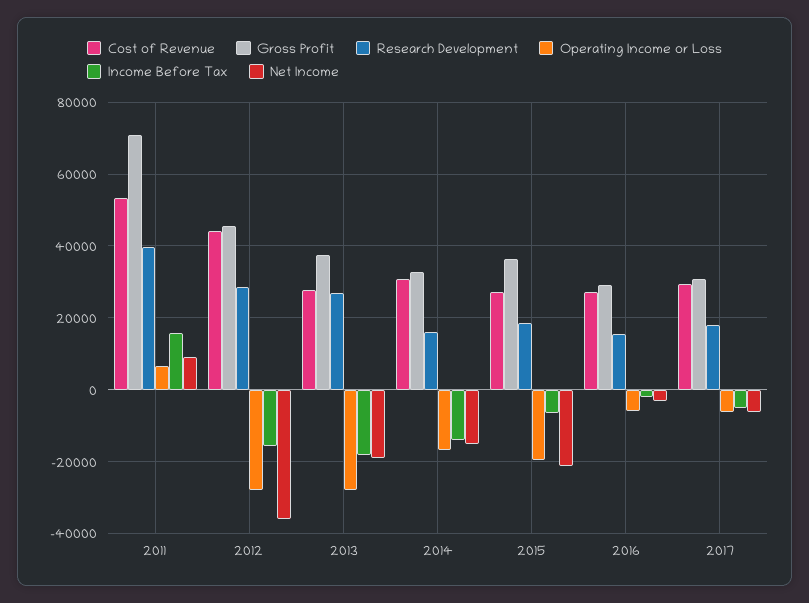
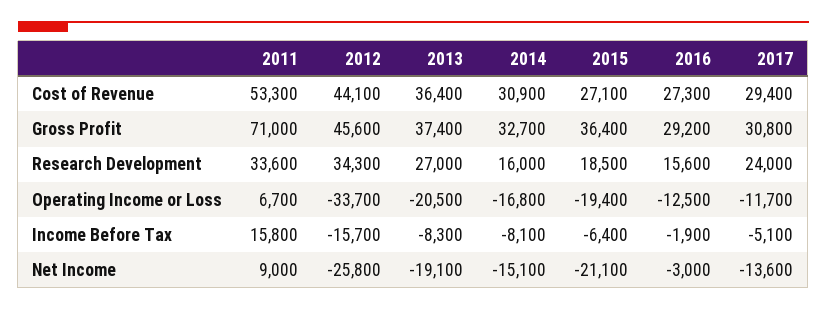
  {
    "Cost of Revenue": {
      "2011": 53300,
      "2012": 44100,
-     "2013": 28000,
+     "2013": 36400,
      "2014": 30900,
      "2015": 27100,
      "2016": 27300,
      "2017": 29400
    },
    "Gross Profit": {
      "2011": 71000,
      "2012": 45600,
      "2013": 37400,
      "2014": 32700,
      "2015": 36400,
      "2016": 29200,
      "2017": 30800
    },
    "Research Development": {
-     "2011": 40000,
+     "2011": 33600,
-     "2012": 28000,
+     "2012": 34300,
      "2013": 27000,
      "2014": 16000,
      "2015": 18500,
      "2016": 15600,
-     "2017": 18000
+     "2017": 24000
    },
    "Operating Income or Loss": {
      "2011": 6700,
-     "2012": -28000,
+     "2012": -33700,
-     "2013": -28000,
+     "2013": -20500,
      "2014": -16800,
      "2015": -19400,
-     "2016": -6000,
+     "2016": -12500,
-     "2017": -6000
+     "2017": -11700
    },
    "Income Before Tax": {
      "2011": 15800,
      "2012": -15700,
-     "2013": -18000,
+     "2013": -8300,
-     "2014": -14000,
+     "2014": -8100,
      "2015": -6400,
      "2016": -1900,
      "2017": -5100
    },
    "Net Income": {
      "2011": 9000,
-     "2012": -36000,
+     "2012": -25800,
      "2013": -19100,
      "2014": -15100,
      "2015": -21100,
      "2016": -3000,
-     "2017": -6000
+     "2017": -13600
    }
  }

